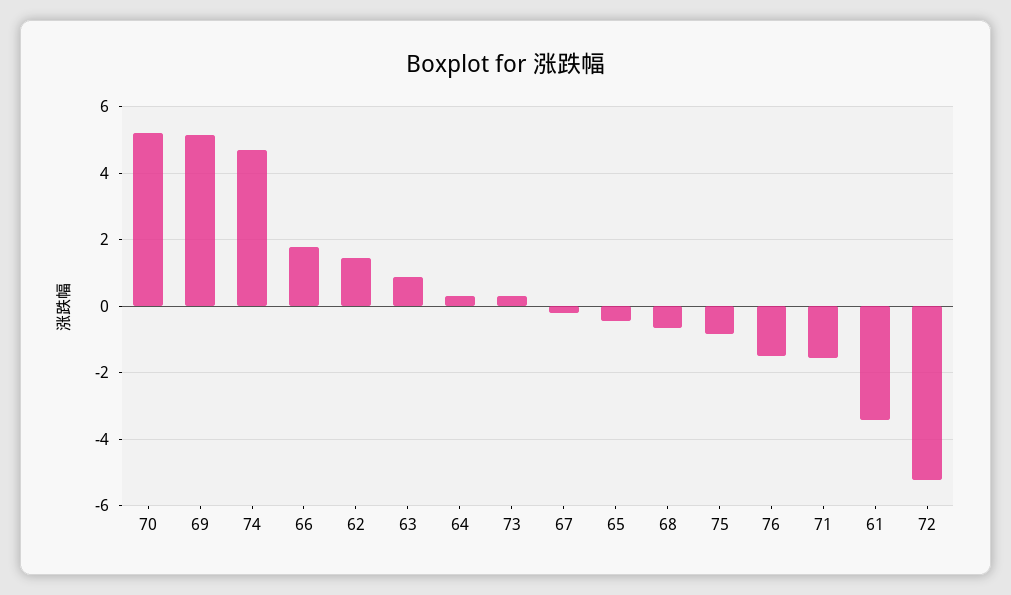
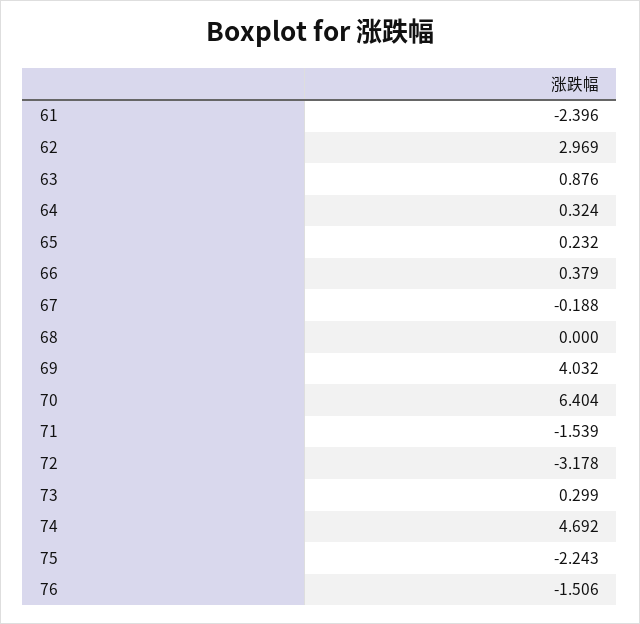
  {
-   "70": 5.2,
+   "70": 6.404,
-   "69": 5.2,
+   "69": 4.032,
    "74": 4.692,
-   "66": 1.8,
+   "66": 0.379,
-   "62": 1.4,
+   "62": 2.969,
    "63": 0.876,
    "64": 0.324,
    "73": 0.299,
    "67": -0.188,
-   "65": -0.4,
+   "65": 0.232,
-   "68": -0.6,
+   "68": 0,
-   "75": -0.8,
+   "75": -2.243,
    "76": -1.506,
    "71": -1.539,
-   "61": -3.4,
+   "61": -2.396,
-   "72": -5.2
+   "72": -3.178
  }

